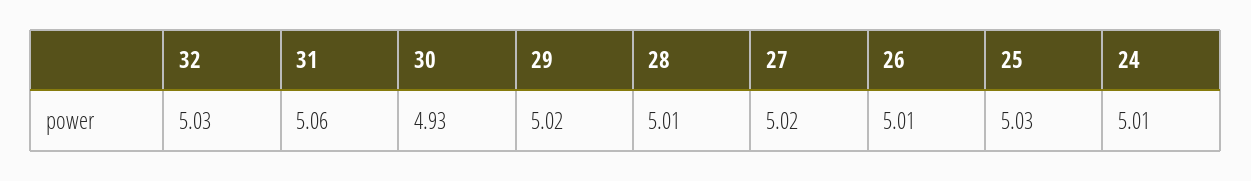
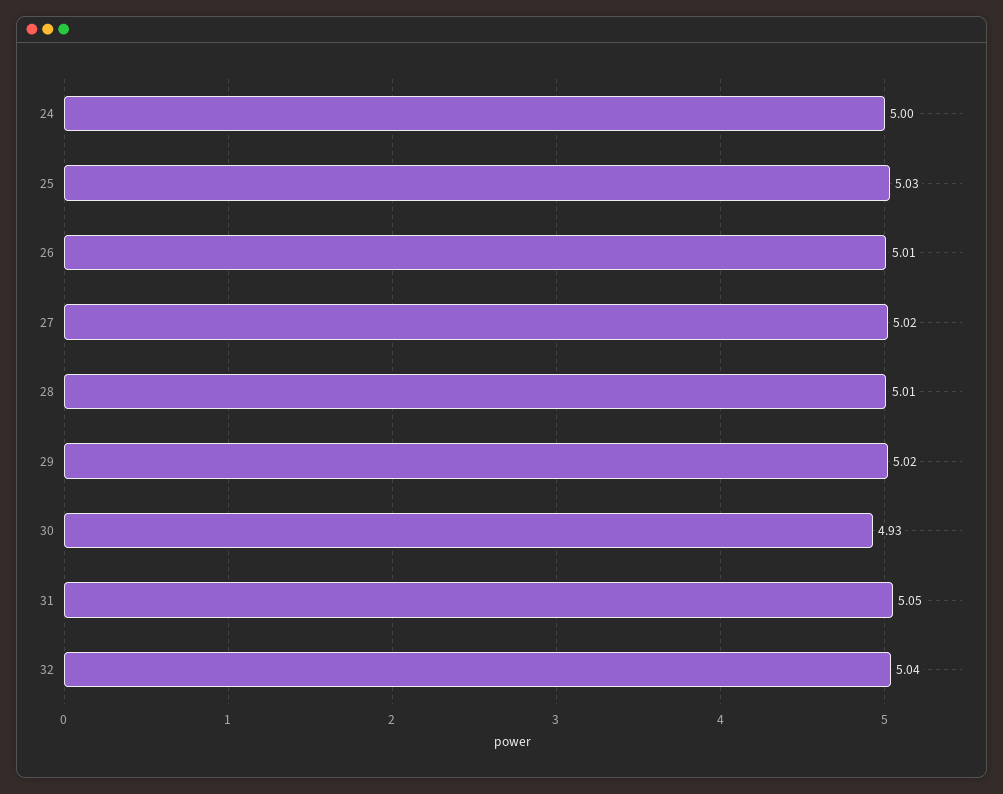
  {
-   "32": 5.03,
+   "32": 5.04,
-   "31": 5.06,
+   "31": 5.05,
    "30": 4.93,
    "29": 5.02,
    "28": 5.01,
    "27": 5.02,
    "26": 5.01,
    "25": 5.03,
-   "24": 5.01
+   "24": 5
  }

